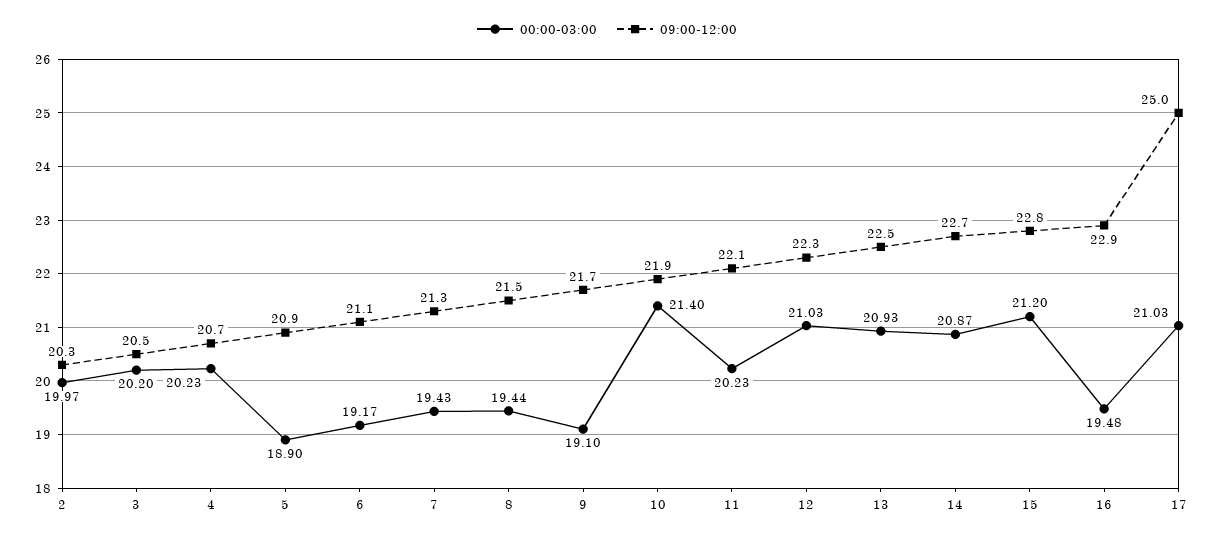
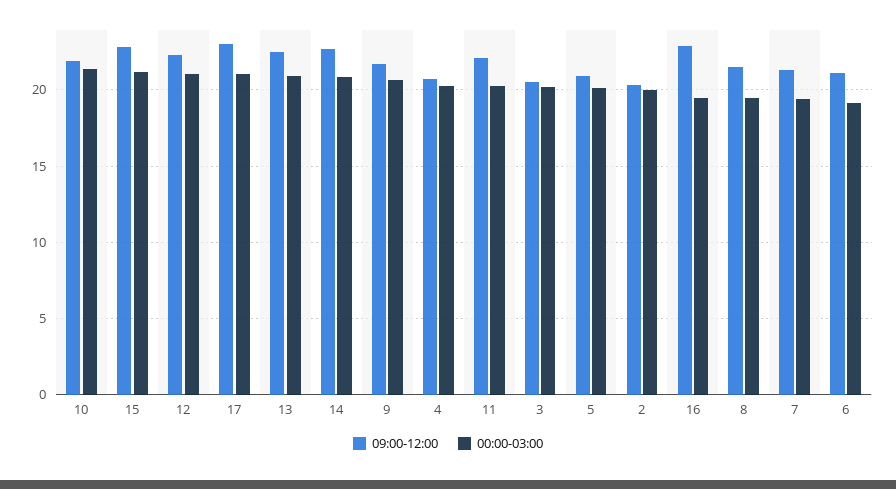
  {
    "00:00-03:00": {
      "2": 19.97,
      "3": 20.2,
      "4": 20.23,
-     "5": 18.9,
+     "5": 20,
      "6": 19.17,
      "7": 19.43,
      "8": 19.44,
-     "9": 19.1,
+     "9": 20.5,
      "10": 21.4,
      "11": 20.23,
      "12": 21.03,
      "13": 20.93,
      "14": 20.87,
      "15": 21.2,
      "16": 19.48,
      "17": 21.03
    },
    "09:00-12:00": {
      "2": 20.3,
      "3": 20.5,
      "4": 20.7,
      "5": 20.9,
      "6": 21.1,
      "7": 21.3,
      "8": 21.5,
      "9": 21.7,
      "10": 21.9,
      "11": 22.1,
      "12": 22.3,
      "13": 22.5,
      "14": 22.7,
      "15": 22.8,
      "16": 22.9,
-     "17": 25
+     "17": 23
    }
  }

